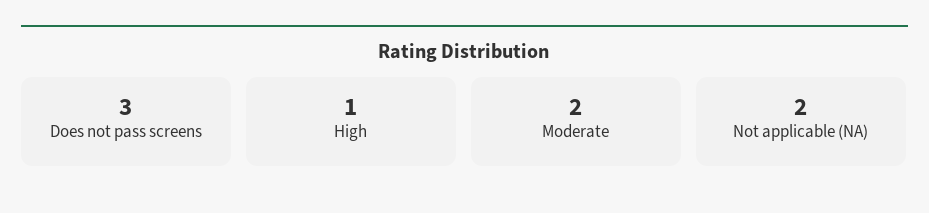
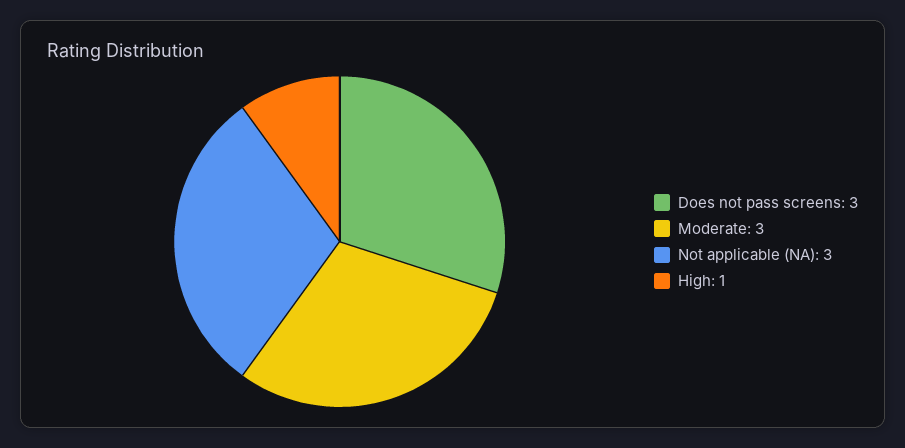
  {
    "Does not pass screens": 3,
    "High": 1,
-   "Moderate": 2,
+   "Moderate": 3,
-   "Not applicable (NA)": 2
+   "Not applicable (NA)": 3
  }

